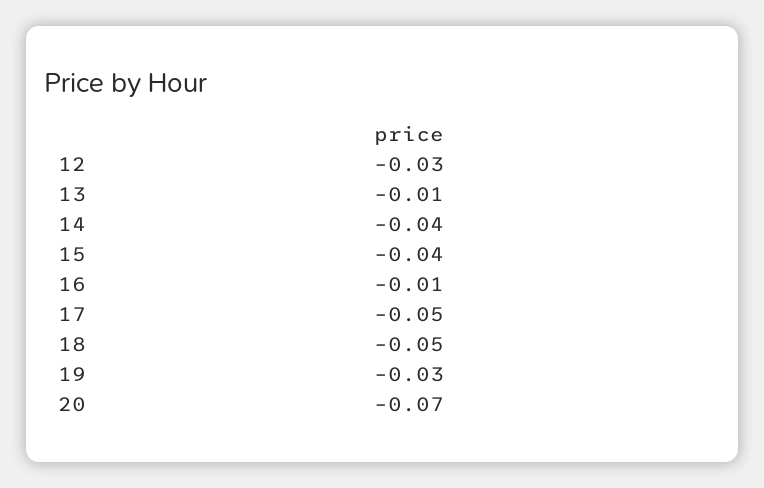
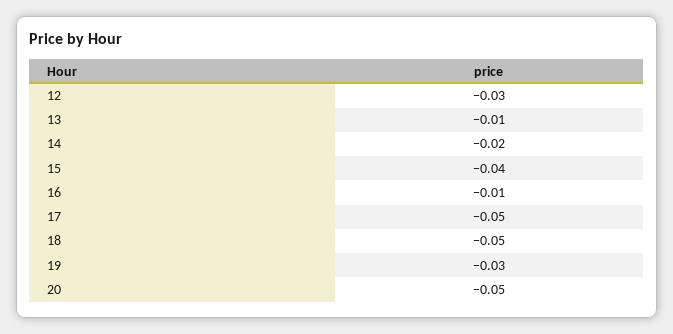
  {
    "12": -0.03,
    "13": -0.01,
-   "14": -0.04,
+   "14": -0.02,
    "15": -0.04,
    "16": -0.01,
    "17": -0.05,
    "18": -0.05,
    "19": -0.03,
-   "20": -0.07
+   "20": -0.05
  }

